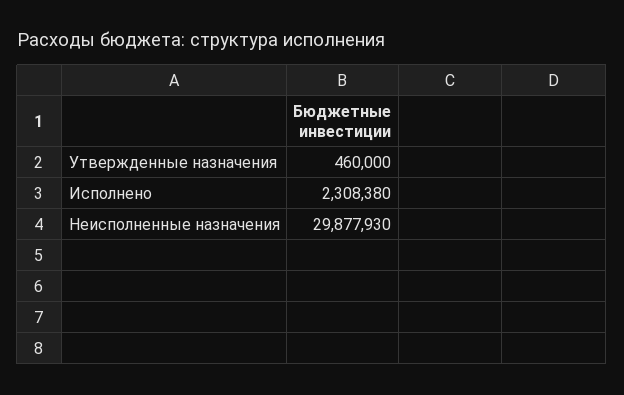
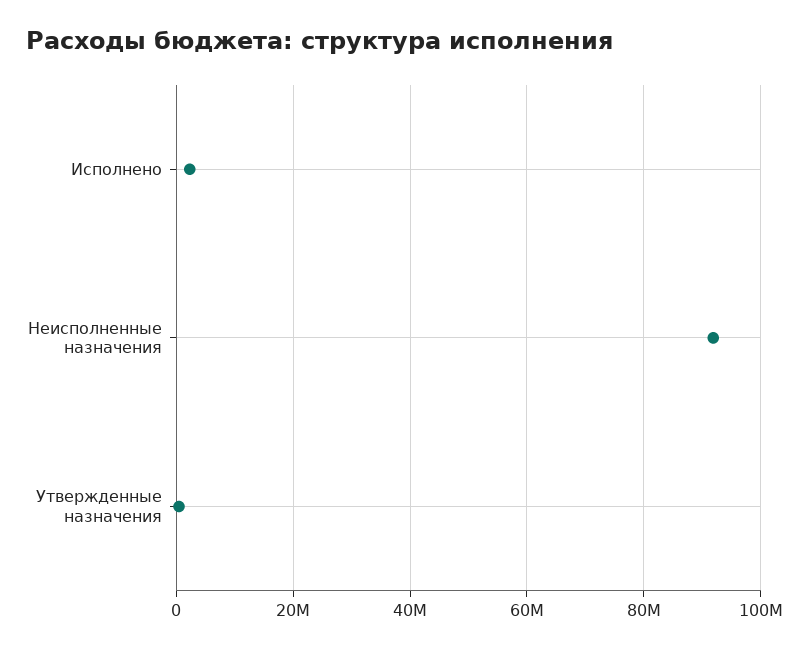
  {
    "Утвержденные назначения": 460000,
    "Исполнено": 2308380,
-   "Неисполненные назначения": 29877930
+   "Неисполненные назначения": 92000000
  }

